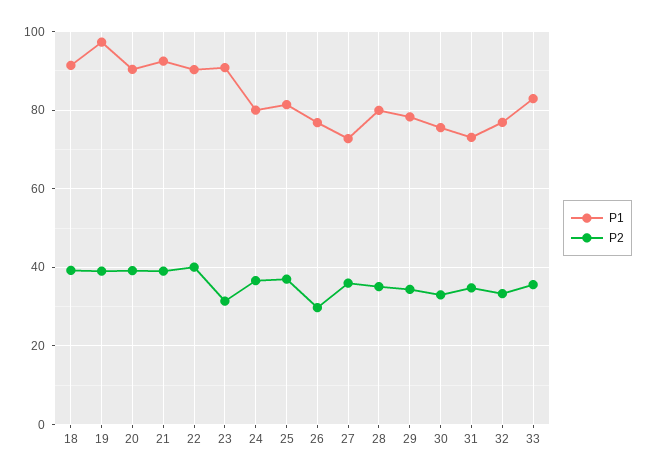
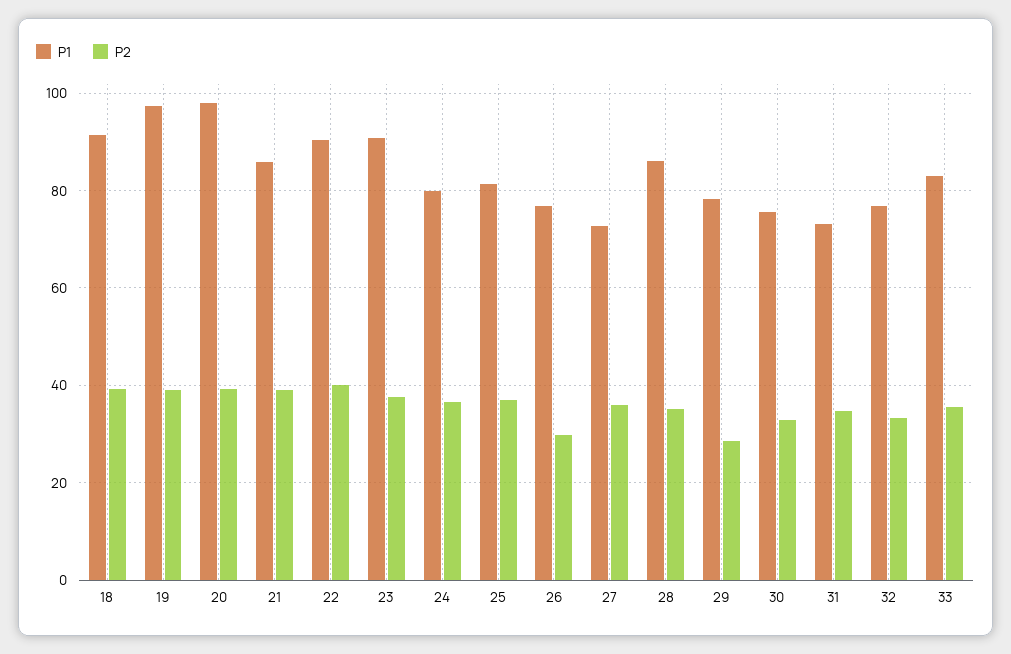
  {
    "P1": {
      "18": 92,
      "19": 98,
-     "20": 90,
+     "20": 98,
-     "21": 92,
+     "21": 86,
      "22": 90,
      "23": 90,
      "24": 80,
      "25": 82,
      "26": 76,
      "27": 72,
-     "28": 80,
+     "28": 86,
      "29": 78,
      "30": 76,
      "31": 74,
      "32": 76,
      "33": 82
    },
    "P2": {
      "18": 40,
      "19": 40,
      "20": 40,
      "21": 40,
      "22": 40,
-     "23": 32,
+     "23": 38,
      "24": 36,
      "25": 36,
      "26": 30,
      "27": 36,
      "28": 36,
-     "29": 34,
+     "29": 28,
      "30": 32,
      "31": 34,
      "32": 34,
      "33": 36
    }
  }

